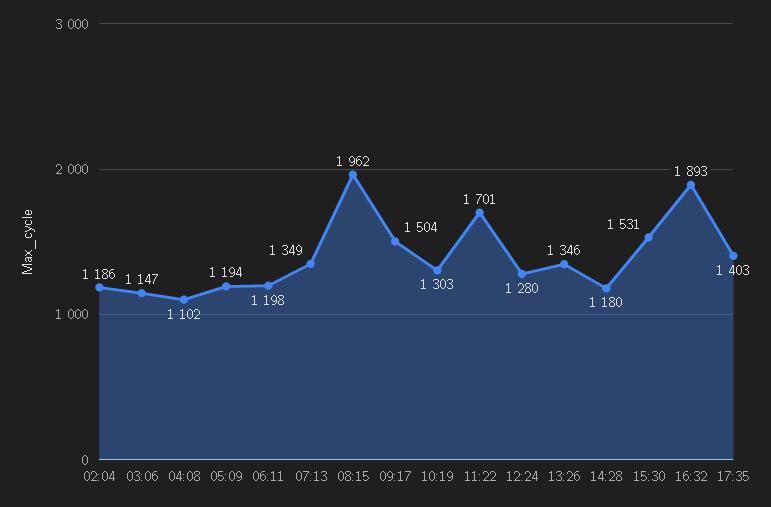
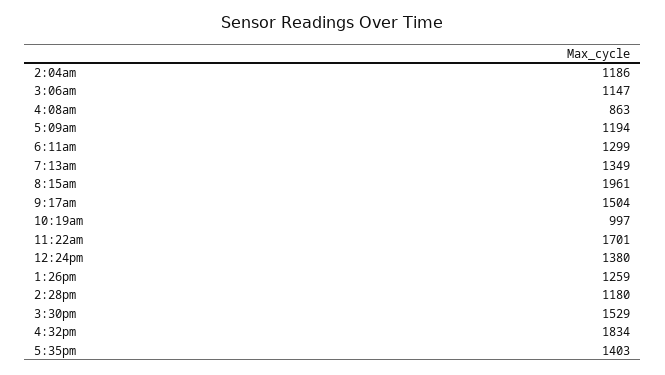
  {
    "02:04": 1186,
    "03:06": 1147,
-   "04:08": 1102,
+   "04:08": 863,
    "05:09": 1194,
-   "06:11": 1198,
+   "06:11": 1299,
    "07:13": 1349,
-   "08:15": 1962,
+   "08:15": 1961,
    "09:17": 1504,
-   "10:19": 1303,
+   "10:19": 997,
    "11:22": 1701,
-   "12:24": 1280,
+   "12:24": 1380,
-   "13:26": 1346,
+   "13:26": 1259,
    "14:28": 1180,
-   "15:30": 1531,
+   "15:30": 1529,
-   "16:32": 1893,
+   "16:32": 1834,
    "17:35": 1403
  }

